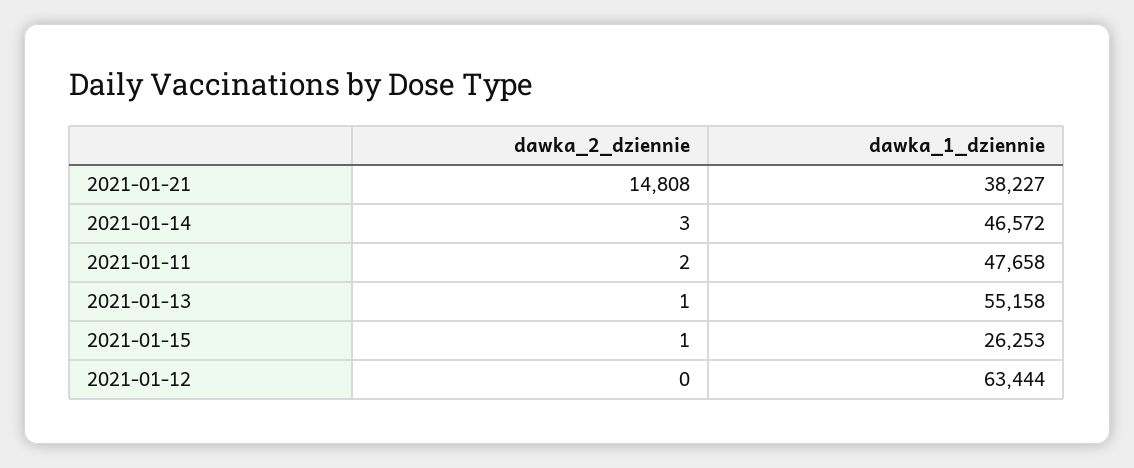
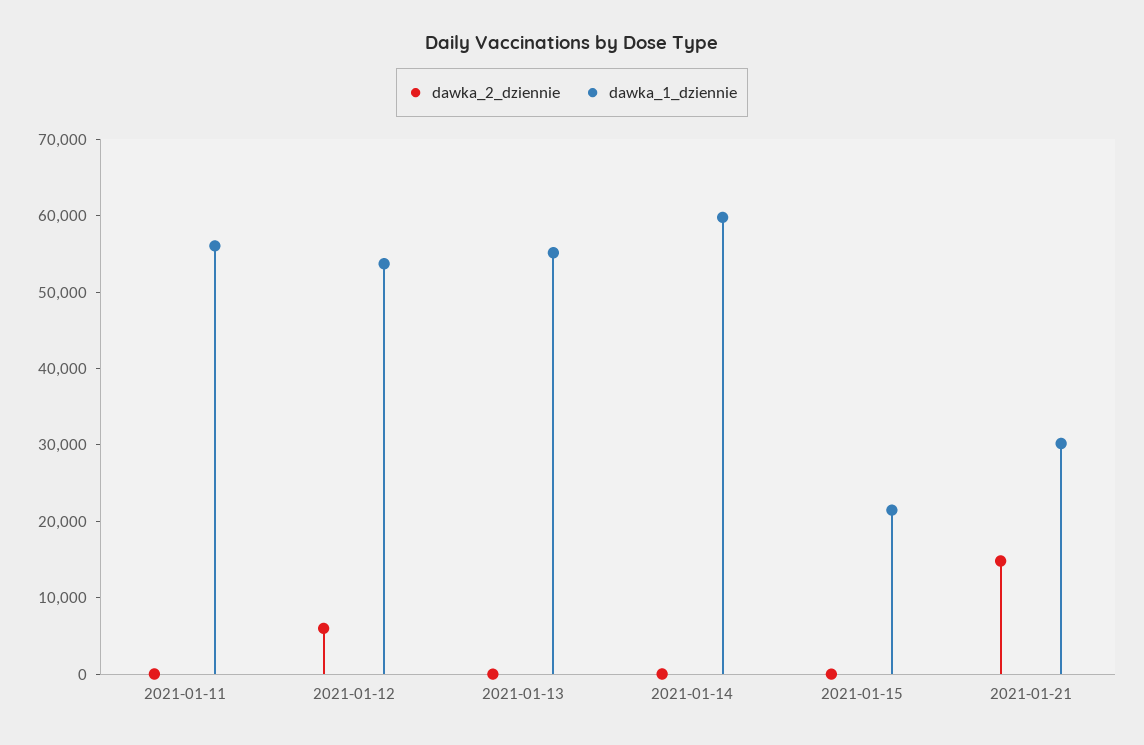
  {
    "dawka_2_dziennie": {
      "2021-01-21": 14808,
      "2021-01-14": 3,
      "2021-01-11": 2,
      "2021-01-13": 1,
      "2021-01-15": 1,
-     "2021-01-12": 0
+     "2021-01-12": 6000
    },
    "dawka_1_dziennie": {
-     "2021-01-21": 38227,
+     "2021-01-21": 30000,
-     "2021-01-14": 46572,
+     "2021-01-14": 60000,
-     "2021-01-11": 47658,
+     "2021-01-11": 56000,
      "2021-01-13": 55158,
-     "2021-01-15": 26253,
+     "2021-01-15": 22000,
-     "2021-01-12": 63444
+     "2021-01-12": 54000
    }
  }

